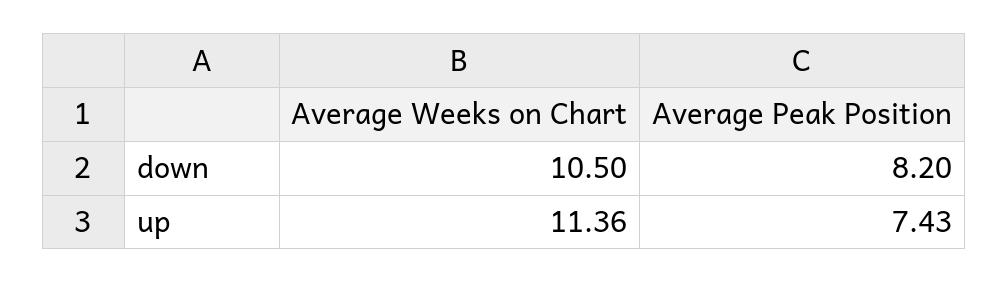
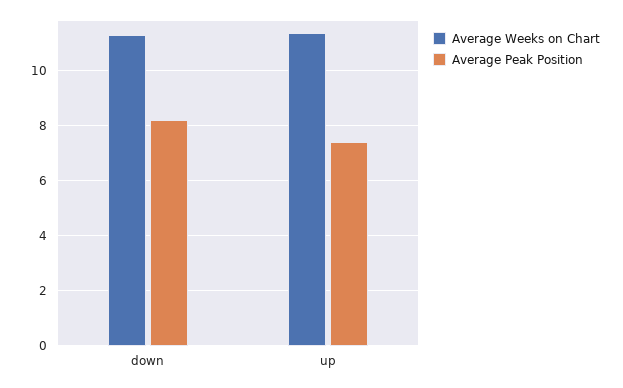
  {
    "Average Weeks on Chart": {
-     "down": 10.5,
+     "down": 11.25,
      "up": 11.36
    },
    "Average Peak Position": {
      "down": 8.2,
      "up": 7.43
    }
  }

